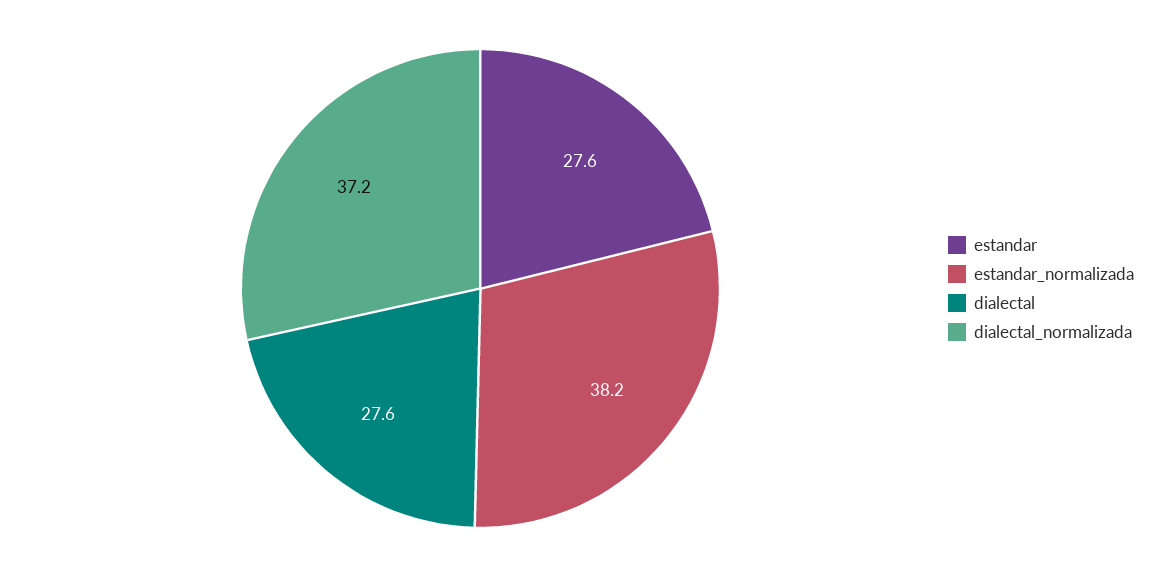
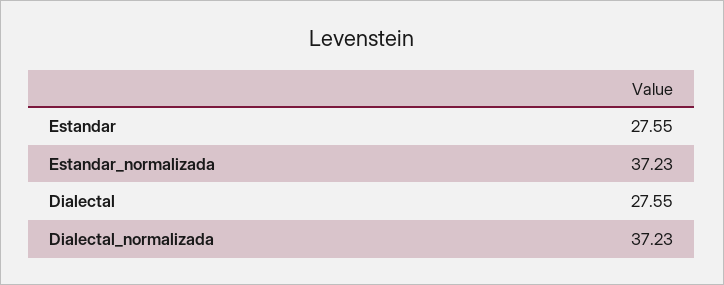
  {
    "estandar": 27.55,
-   "estandar_normalizada": 38.2,
+   "estandar_normalizada": 37.23,
    "dialectal": 27.55,
    "dialectal_normalizada": 37.23
  }

